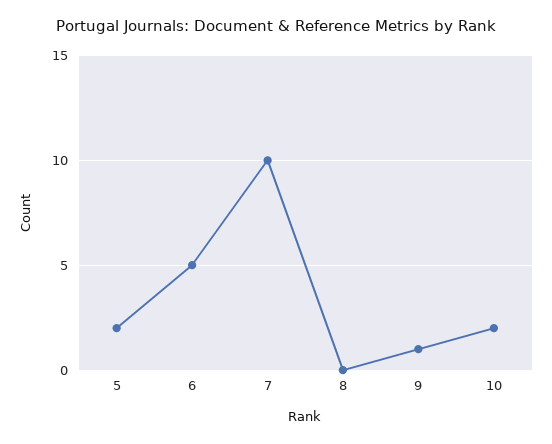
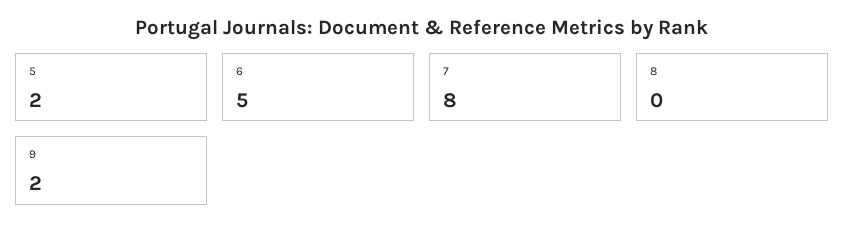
  {
    "5": 2,
    "6": 5,
-   "7": 10,
+   "7": 8,
    "8": 0,
-   "9": 1,
+   "9": 2
-   "10": 2
  }

